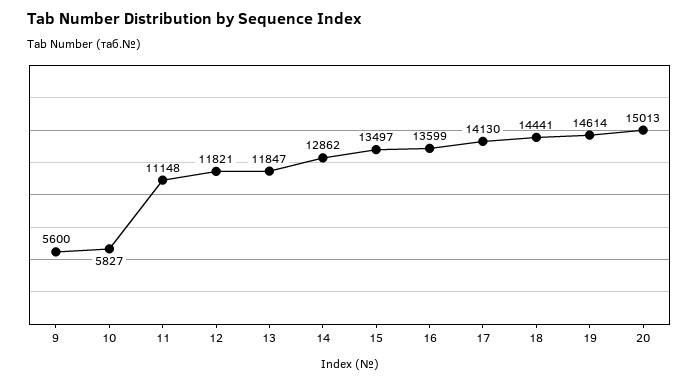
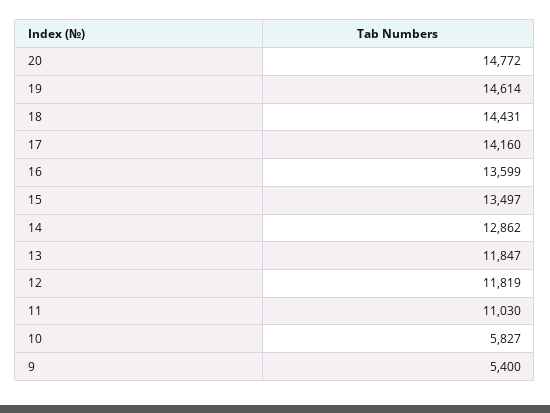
  {
-   "9": 5600,
+   "9": 5400,
    "10": 5827,
-   "11": 11148,
+   "11": 11030,
-   "12": 11821,
+   "12": 11819,
    "13": 11847,
    "14": 12862,
    "15": 13497,
    "16": 13599,
-   "17": 14130,
+   "17": 14160,
-   "18": 14441,
+   "18": 14431,
    "19": 14614,
-   "20": 15013
+   "20": 14772
  }

